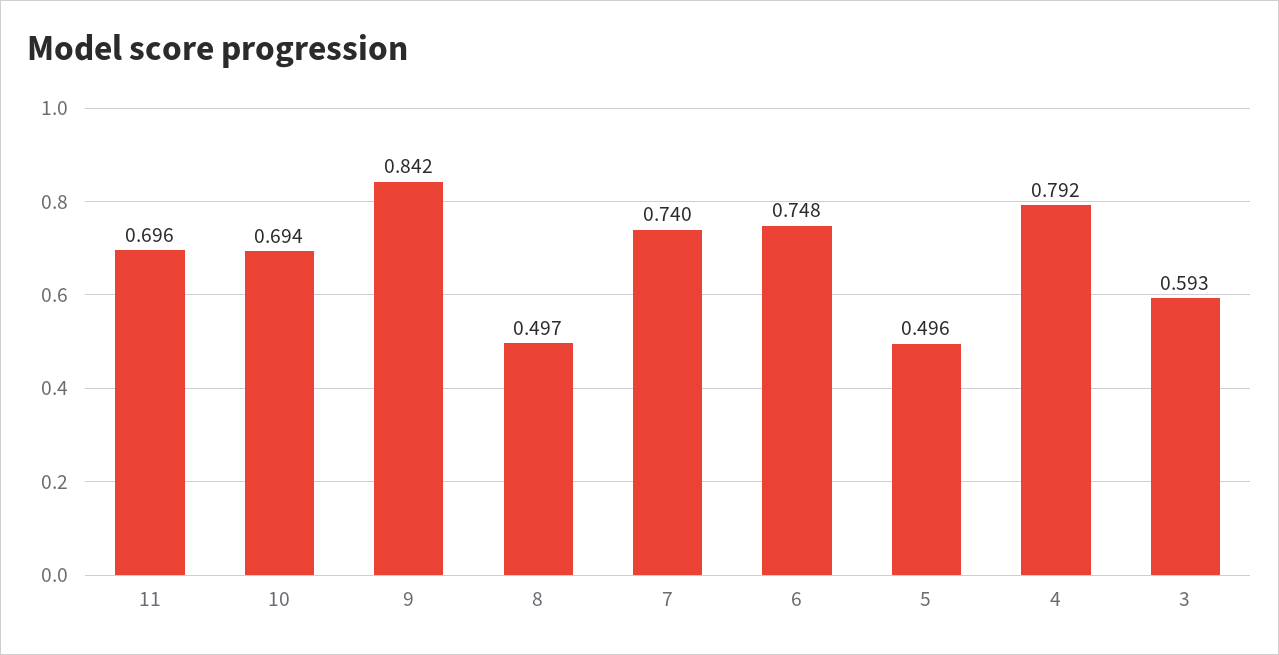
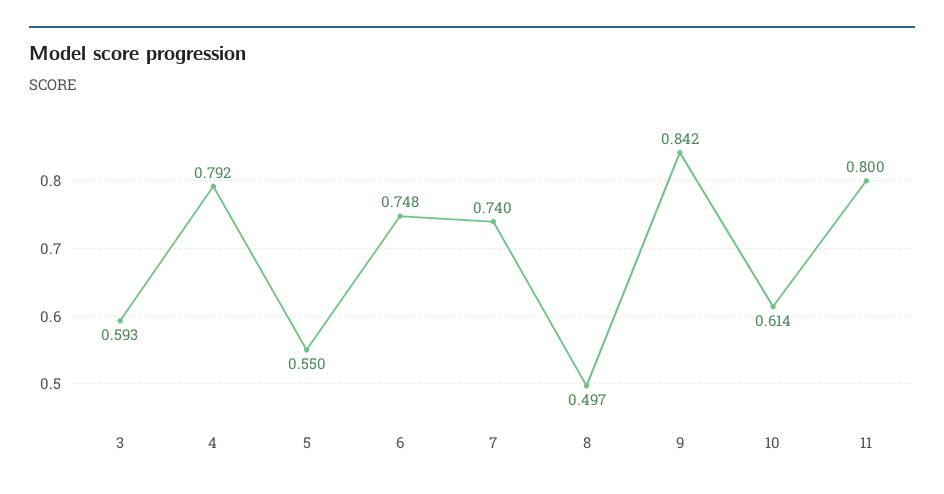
  {
-   "11": 0.696,
+   "11": 0.8,
-   "10": 0.694,
+   "10": 0.614,
    "9": 0.842,
    "8": 0.497,
    "7": 0.74,
    "6": 0.748,
-   "5": 0.496,
+   "5": 0.55,
    "4": 0.792,
    "3": 0.593
  }

